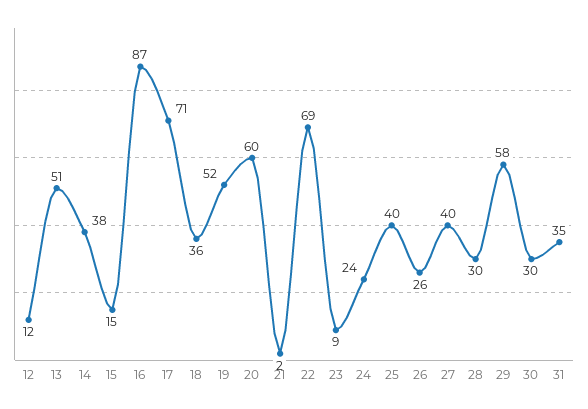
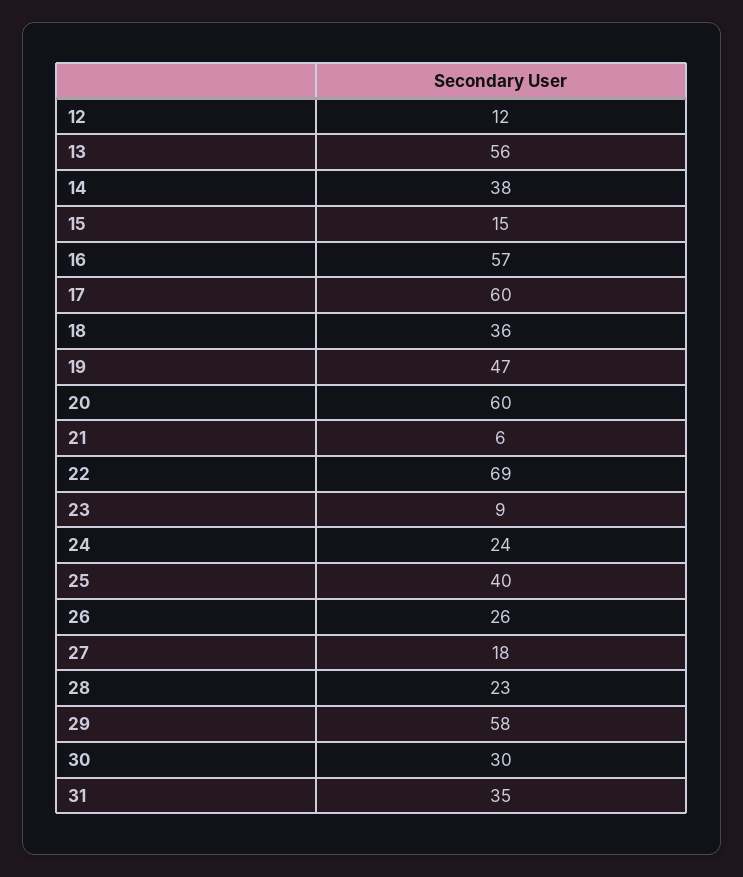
  {
    "12": 12,
-   "13": 51,
+   "13": 56,
    "14": 38,
    "15": 15,
-   "16": 87,
+   "16": 57,
-   "17": 71,
+   "17": 60,
    "18": 36,
-   "19": 52,
+   "19": 47,
    "20": 60,
-   "21": 2,
+   "21": 6,
    "22": 69,
    "23": 9,
    "24": 24,
    "25": 40,
    "26": 26,
-   "27": 40,
+   "27": 18,
-   "28": 30,
+   "28": 23,
    "29": 58,
    "30": 30,
    "31": 35
  }

